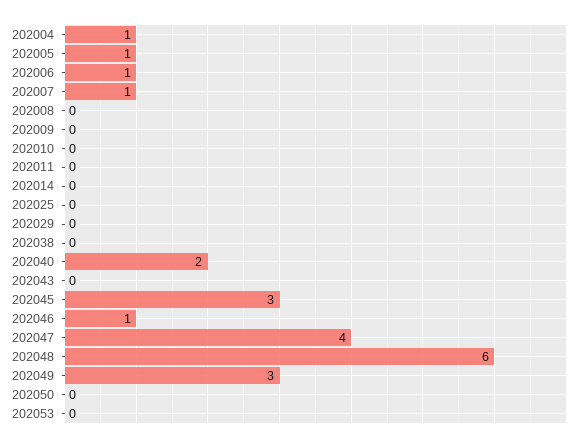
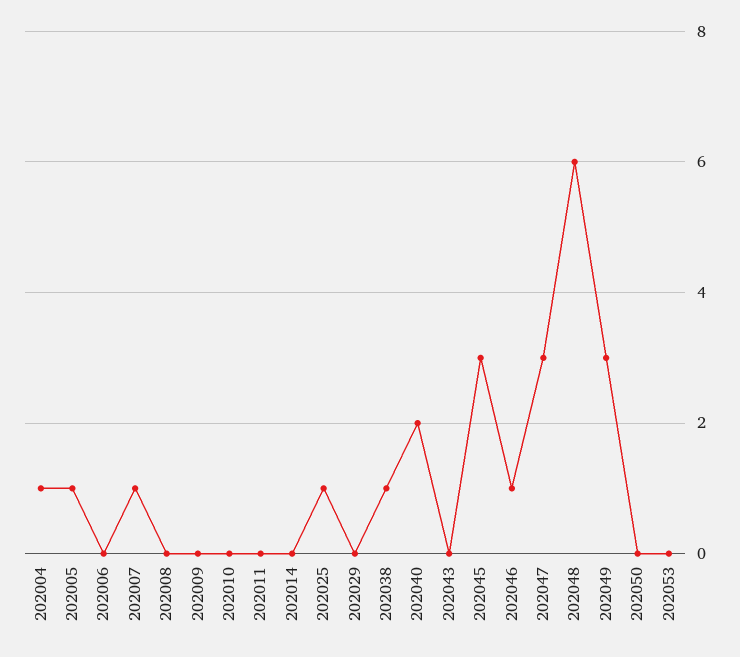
  {
    "202004": 1,
    "202005": 1,
-   "202006": 1,
+   "202006": 0,
    "202007": 1,
    "202008": 0,
    "202009": 0,
    "202010": 0,
    "202011": 0,
    "202014": 0,
-   "202025": 0,
+   "202025": 1,
    "202029": 0,
-   "202038": 0,
+   "202038": 1,
    "202040": 2,
    "202043": 0,
    "202045": 3,
    "202046": 1,
-   "202047": 4,
+   "202047": 3,
    "202048": 6,
    "202049": 3,
    "202050": 0,
    "202053": 0
  }

